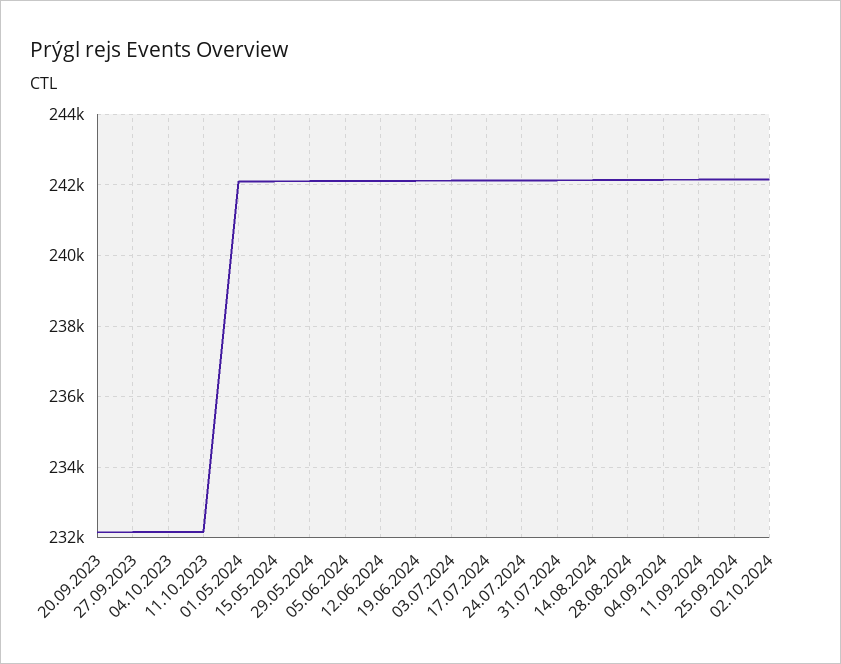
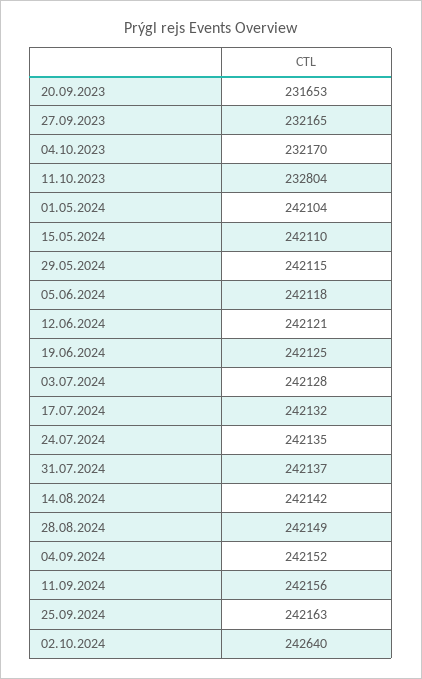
  {
-   "20.09.2023": 232200,
+   "20.09.2023": 231653,
    "27.09.2023": 232165,
    "04.10.2023": 232170,
-   "11.10.2023": 232200,
+   "11.10.2023": 232804,
    "01.05.2024": 242104,
    "15.05.2024": 242110,
    "29.05.2024": 242115,
    "05.06.2024": 242118,
    "12.06.2024": 242121,
    "19.06.2024": 242125,
    "03.07.2024": 242128,
    "17.07.2024": 242132,
    "24.07.2024": 242135,
    "31.07.2024": 242137,
    "14.08.2024": 242142,
    "28.08.2024": 242149,
    "04.09.2024": 242152,
    "11.09.2024": 242156,
    "25.09.2024": 242163,
-   "02.10.2024": 242200
+   "02.10.2024": 242640
  }

